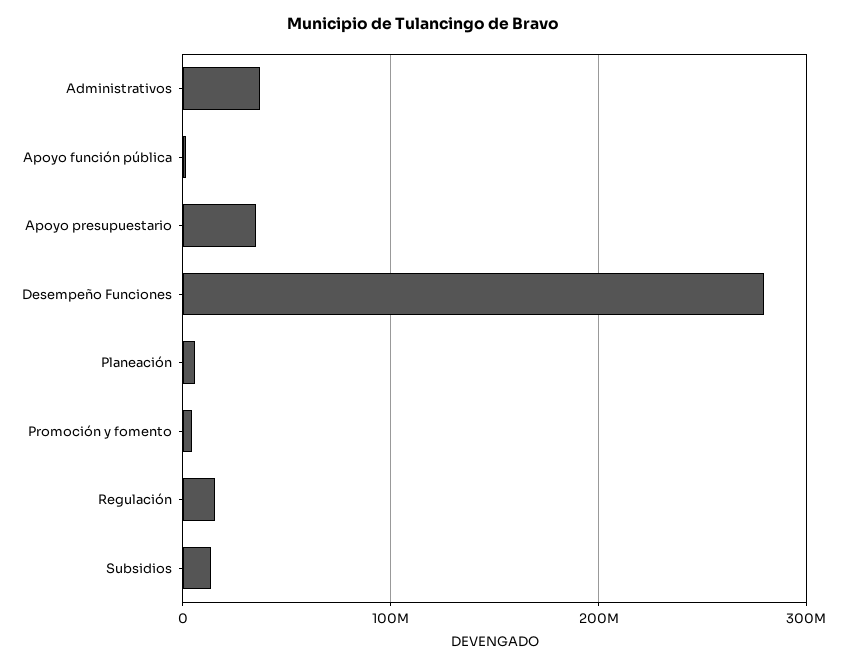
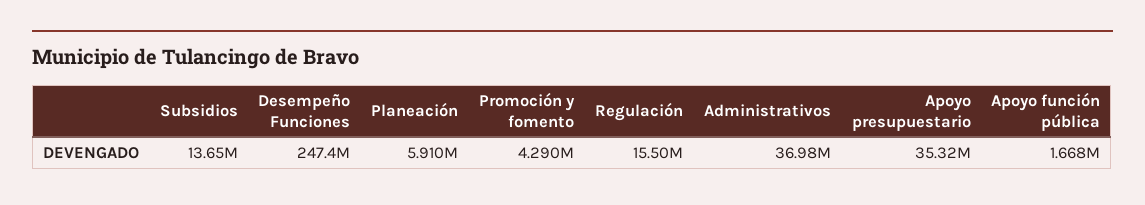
  {
    "Administrativos": 36980000,
    "Apoyo función pública": 1668000,
    "Apoyo presupuestario": 35320000,
-   "Desempeño Funciones": 280000000,
+   "Desempeño Funciones": 247400000,
    "Planeación": 5910000,
    "Promoción y fomento": 4290000,
    "Regulación": 15500000,
    "Subsidios": 13650000
  }

